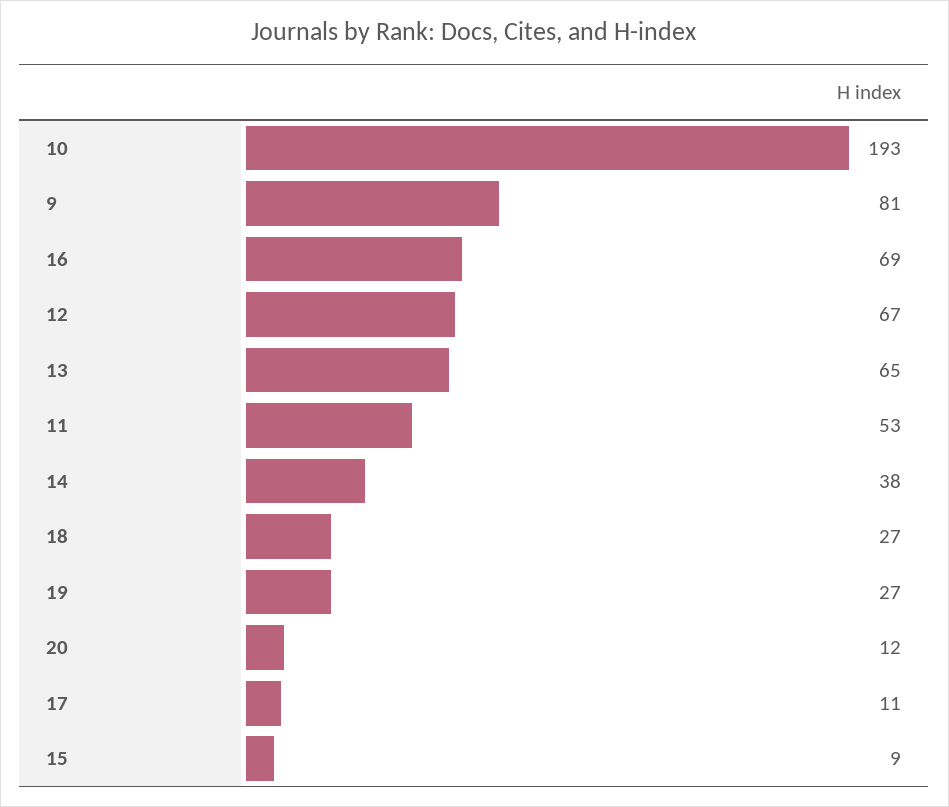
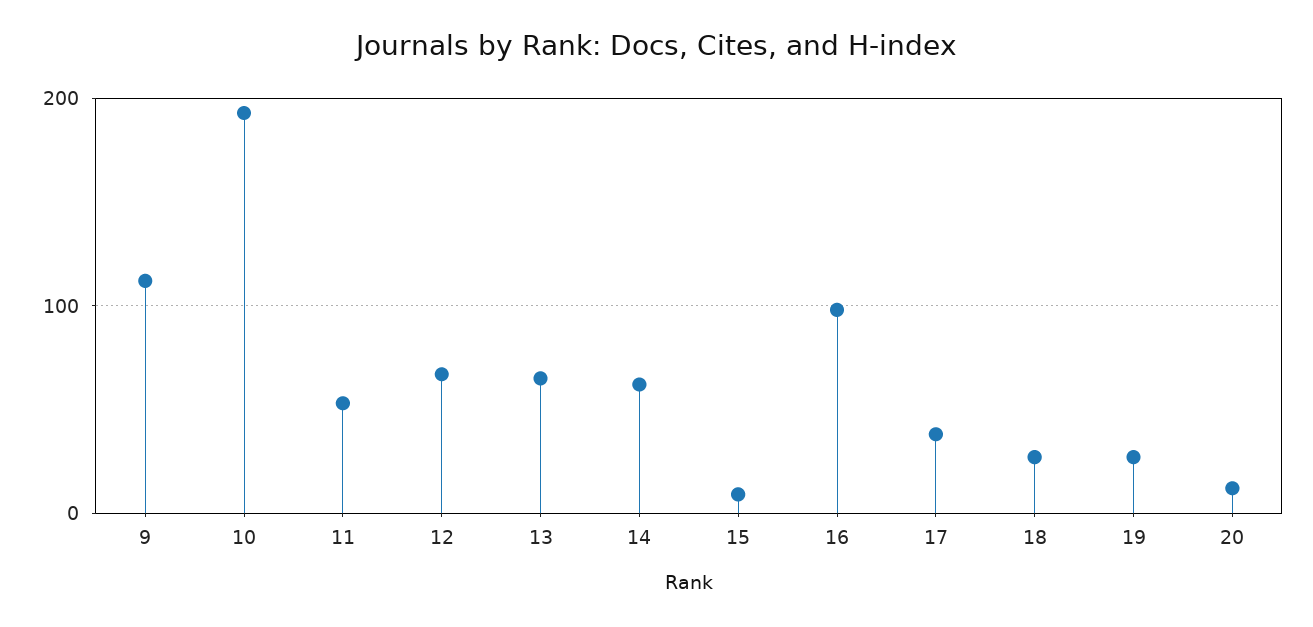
  {
    "10": 193,
-   "9": 81,
+   "9": 110,
-   "16": 69,
+   "16": 100,
    "12": 67,
    "13": 65,
    "11": 53,
-   "14": 38,
+   "14": 60,
    "18": 27,
    "19": 27,
    "20": 12,
-   "17": 11,
+   "17": 40,
    "15": 9
  }

